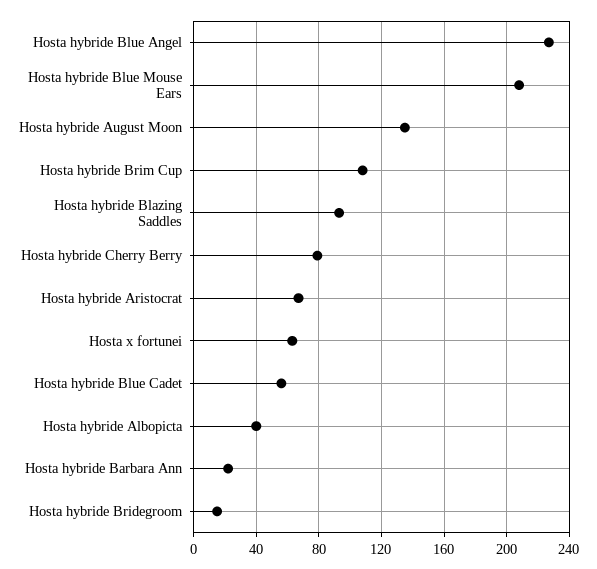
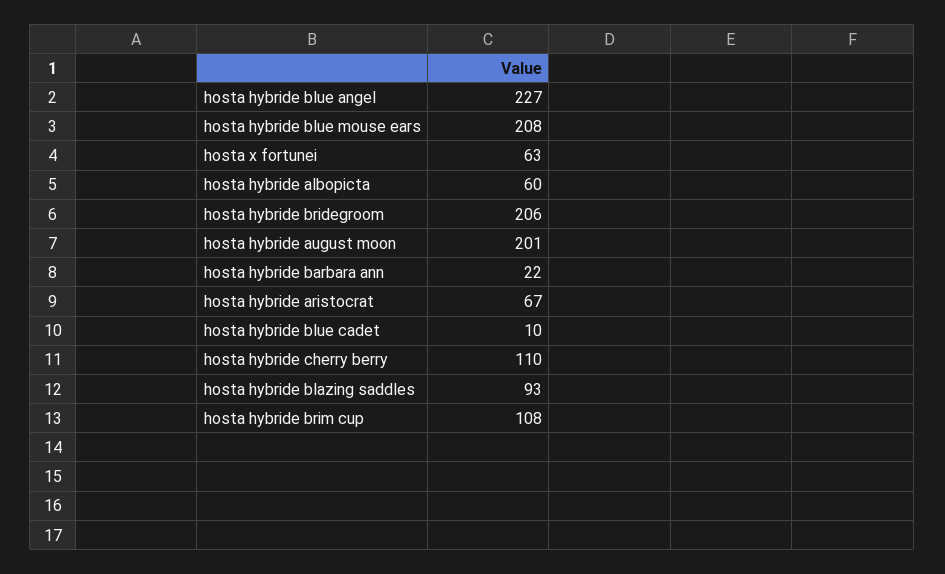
  {
    "Hosta hybride Blue Angel": 227,
    "Hosta hybride Blue Mouse Ears": 208,
-   "Hosta hybride August Moon": 135,
+   "Hosta hybride August Moon": 201,
    "Hosta hybride Brim Cup": 108,
    "Hosta hybride Blazing Saddles": 93,
-   "Hosta hybride Cherry Berry": 80,
+   "Hosta hybride Cherry Berry": 110,
    "Hosta hybride Aristocrat": 67,
    "Hosta x fortunei": 63,
-   "Hosta hybride Blue Cadet": 55,
+   "Hosta hybride Blue Cadet": 10,
-   "Hosta hybride Albopicta": 40,
+   "Hosta hybride Albopicta": 60,
    "Hosta hybride Barbara Ann": 22,
-   "Hosta hybride Bridegroom": 15
+   "Hosta hybride Bridegroom": 206
  }

